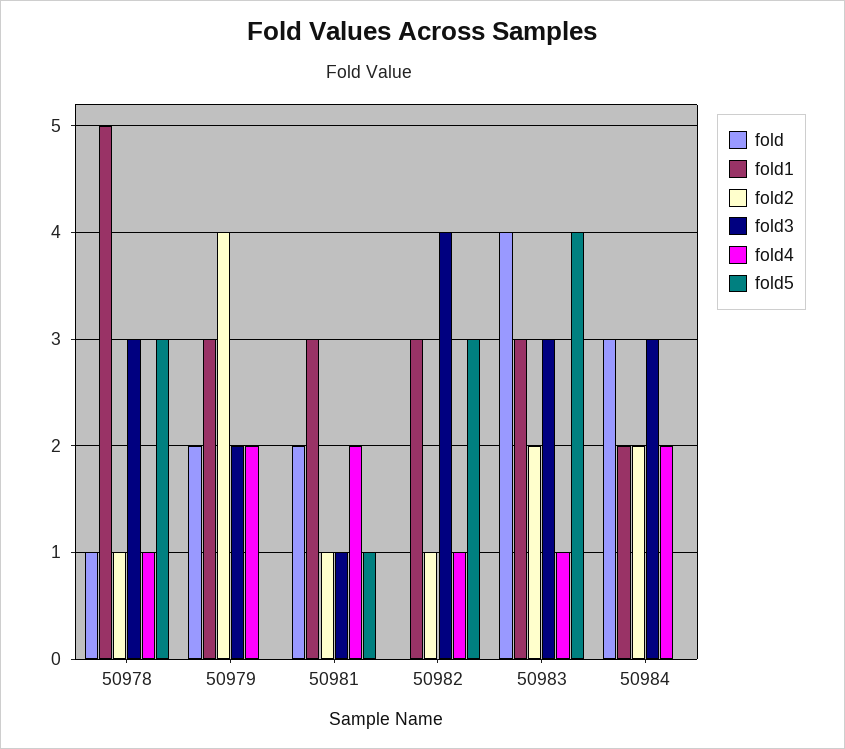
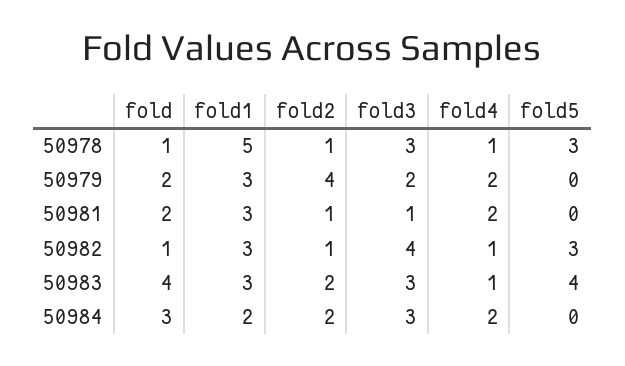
  {
    "fold": {
      "50978": 1,
      "50979": 2,
      "50981": 2,
-     "50982": 0,
+     "50982": 1,
      "50983": 4,
      "50984": 3
    },
    "fold1": {
      "50978": 5,
      "50979": 3,
      "50981": 3,
      "50982": 3,
      "50983": 3,
      "50984": 2
    },
    "fold2": {
      "50978": 1,
      "50979": 4,
      "50981": 1,
      "50982": 1,
      "50983": 2,
      "50984": 2
    },
    "fold3": {
      "50978": 3,
      "50979": 2,
      "50981": 1,
      "50982": 4,
      "50983": 3,
      "50984": 3
    },
    "fold4": {
      "50978": 1,
      "50979": 2,
      "50981": 2,
      "50982": 1,
      "50983": 1,
      "50984": 2
    },
    "fold5": {
      "50978": 3,
      "50979": 0,
-     "50981": 1,
+     "50981": 0,
      "50982": 3,
      "50983": 4,
      "50984": 0
    }
  }

